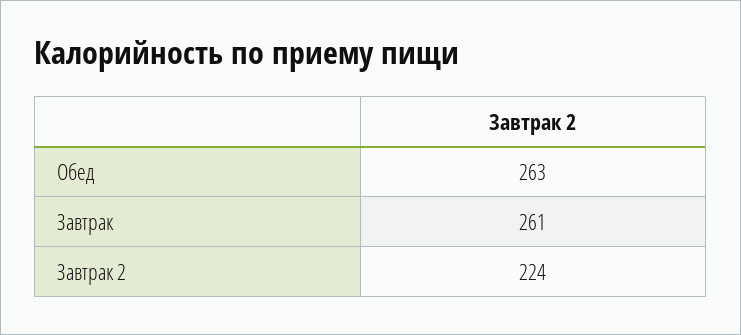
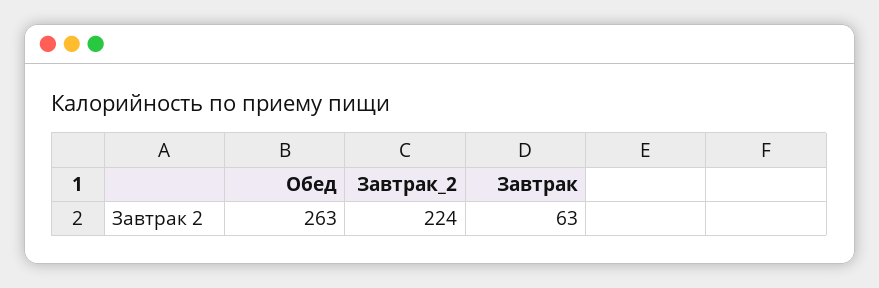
  {
    "Обед": 263,
-   "Завтрак": 261,
+   "Завтрак": 63,
    "Завтрак 2": 224
  }

